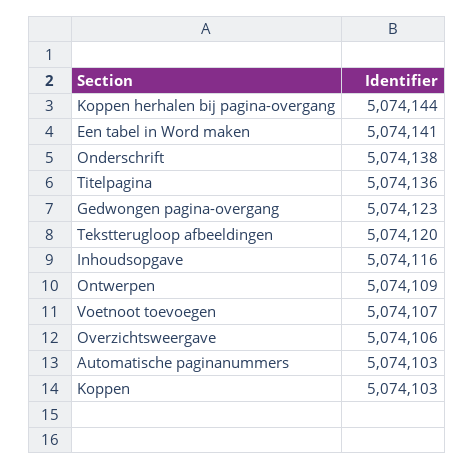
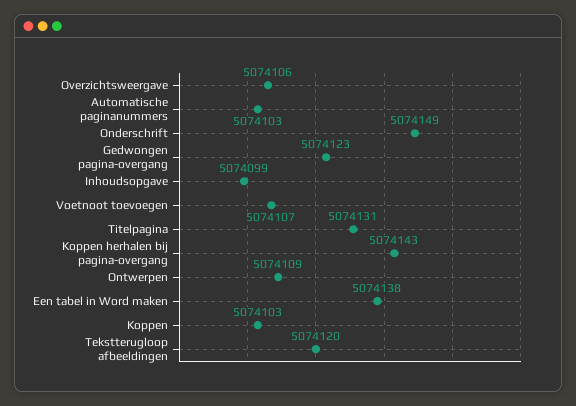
  {
-   "Koppen herhalen bij pagina-overgang": 5074144,
+   "Koppen herhalen bij pagina-overgang": 5074143,
-   "Een tabel in Word maken": 5074141,
+   "Een tabel in Word maken": 5074138,
-   "Onderschrift": 5074138,
+   "Onderschrift": 5074149,
-   "Titelpagina": 5074136,
+   "Titelpagina": 5074131,
    "Gedwongen pagina-overgang": 5074123,
    "Tekstterugloop afbeeldingen": 5074120,
-   "Inhoudsopgave": 5074116,
+   "Inhoudsopgave": 5074099,
    "Ontwerpen": 5074109,
    "Voetnoot toevoegen": 5074107,
    "Overzichtsweergave": 5074106,
    "Automatische paginanummers": 5074103,
    "Koppen": 5074103
  }

